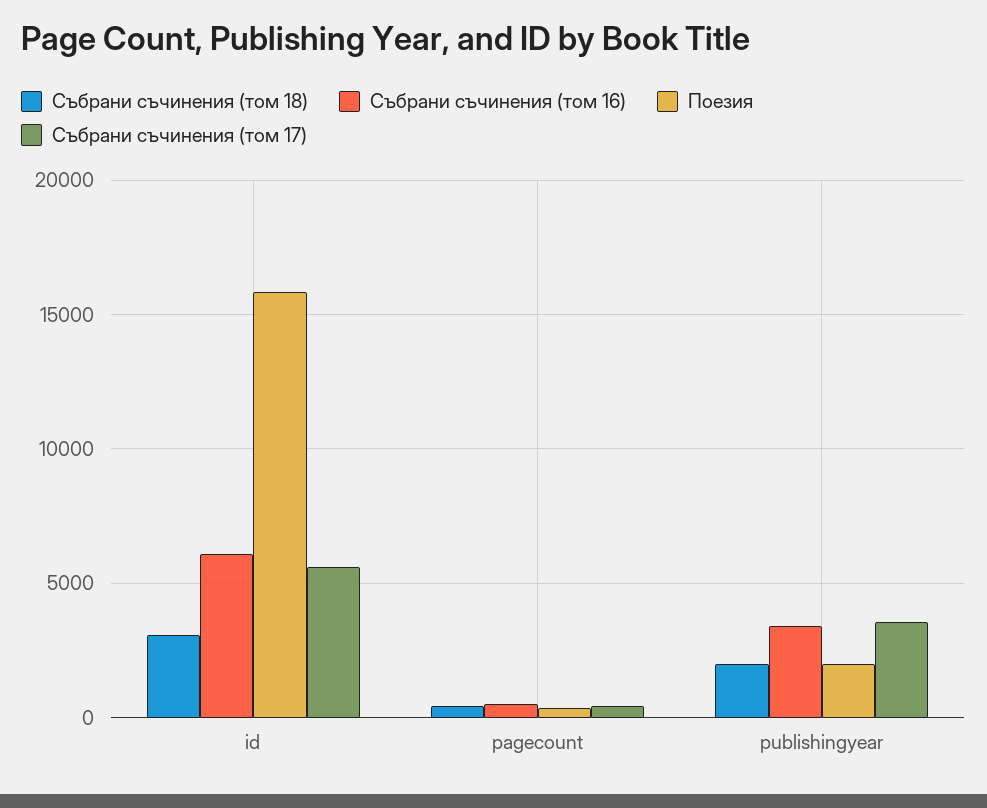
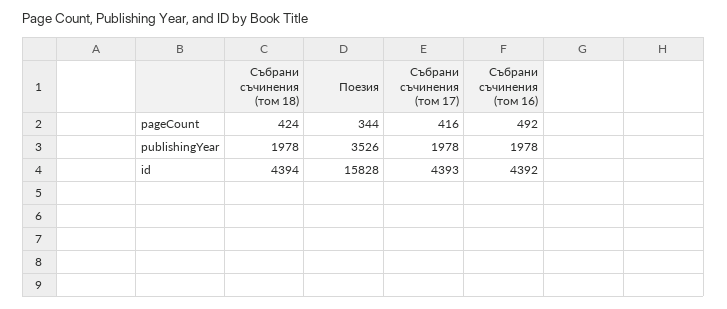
  {
    "Събрани съчинения (том 18)": {
-     "id": 3000,
+     "id": 4394,
      "pagecount": 424,
      "publishingyear": 1978
    },
    "Събрани съчинения (том 16)": {
-     "id": 6000,
+     "id": 4392,
      "pagecount": 492,
-     "publishingyear": 3500
+     "publishingyear": 1978
    },
    "Поезия": {
      "id": 15828,
      "pagecount": 344,
-     "publishingyear": 2000
+     "publishingyear": 3526
    },
    "Събрани съчинения (том 17)": {
-     "id": 5500,
+     "id": 4393,
      "pagecount": 416,
-     "publishingyear": 3500
+     "publishingyear": 1978
    }
  }

